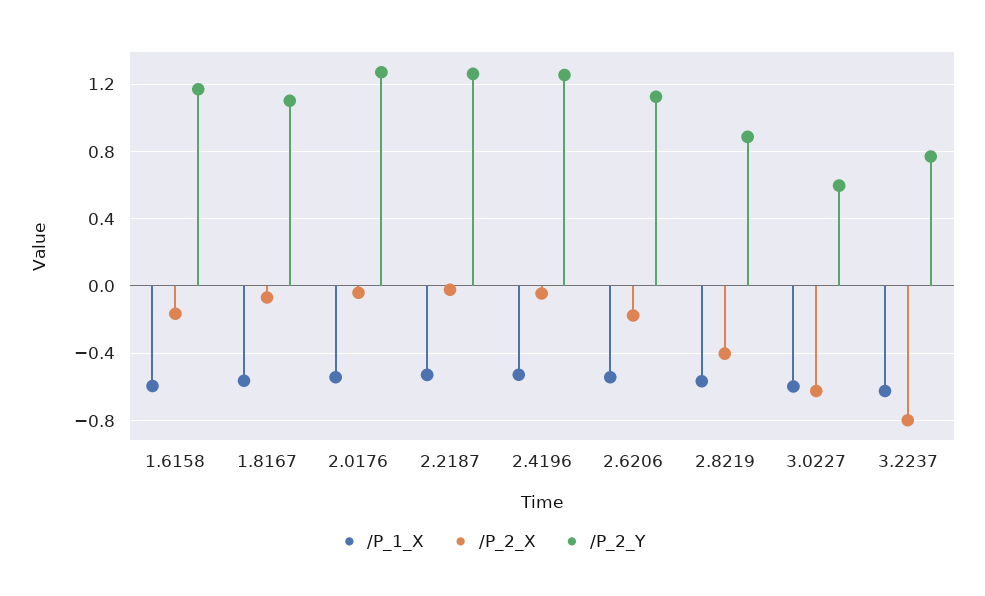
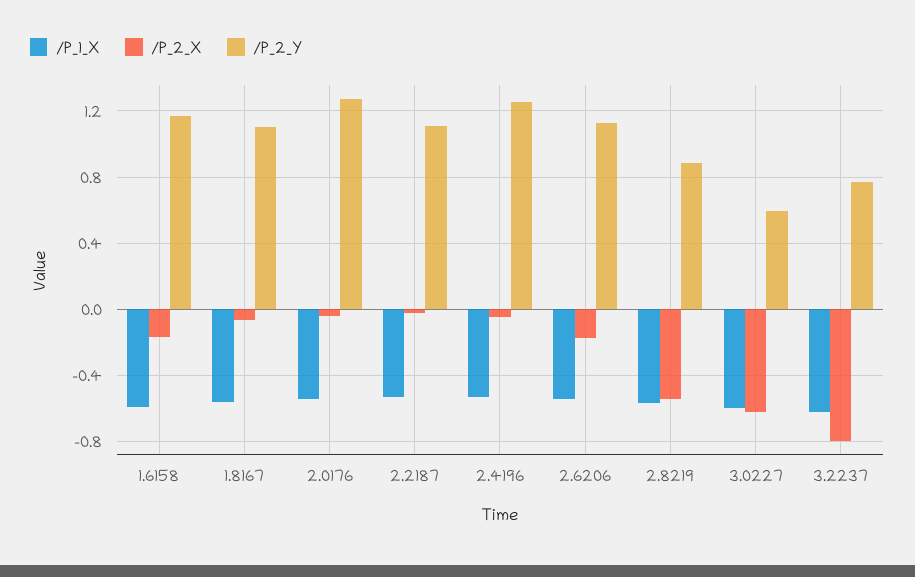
  {
    "/P_1_X": {
      "1.6158": -0.6,
      "1.8167": -0.55,
      "2.0176": -0.55,
      "2.2187": -0.55,
      "2.4196": -0.55,
      "2.6206": -0.55,
      "2.8219": -0.55,
      "3.0227": -0.6,
      "3.2237": -0.6
    },
    "/P_2_X": {
      "1.6158": -0.15,
      "1.8167": -0.05,
      "2.0176": -0.05,
      "2.2187": 0,
      "2.4196": -0.05,
      "2.6206": -0.2,
-     "2.8219": -0.4,
+     "2.8219": -0.55,
      "3.0227": -0.65,
      "3.2237": -0.8
    },
    "/P_2_Y": {
      "1.6158": 1.15,
      "1.8167": 1.1,
      "2.0176": 1.25,
-     "2.2187": 1.25,
+     "2.2187": 1.1,
      "2.4196": 1.25,
      "2.6206": 1.15,
      "2.8219": 0.9,
      "3.0227": 0.6,
      "3.2237": 0.75
    }
  }

